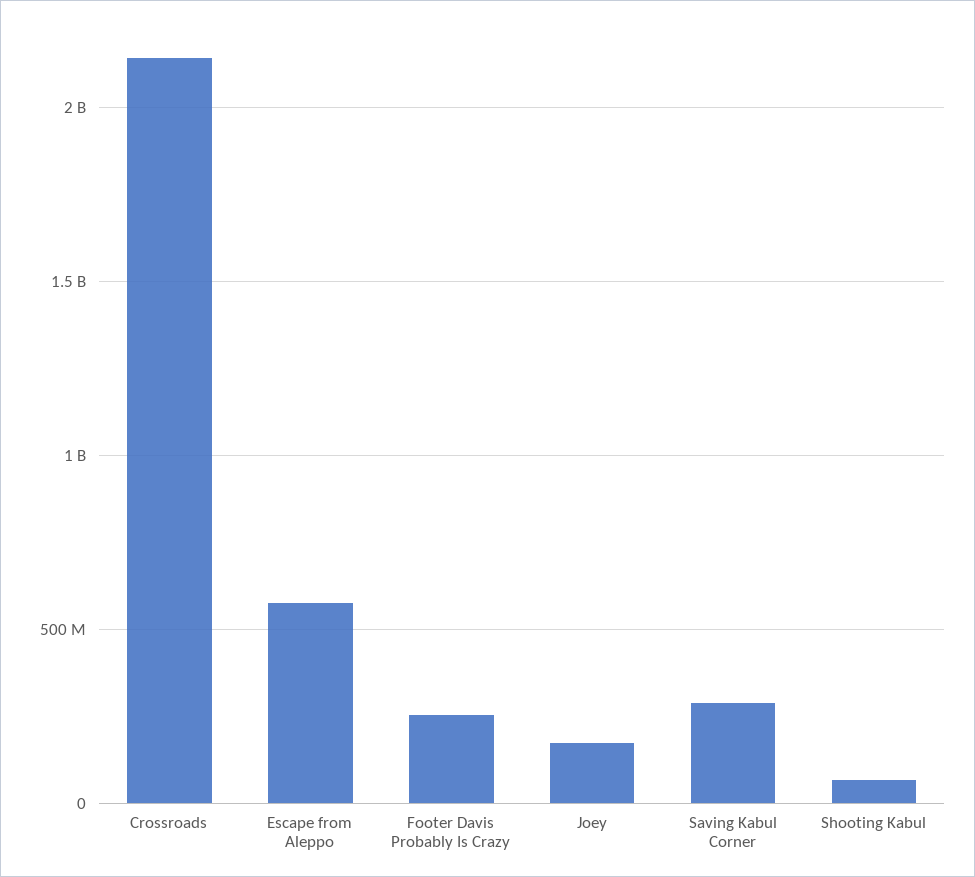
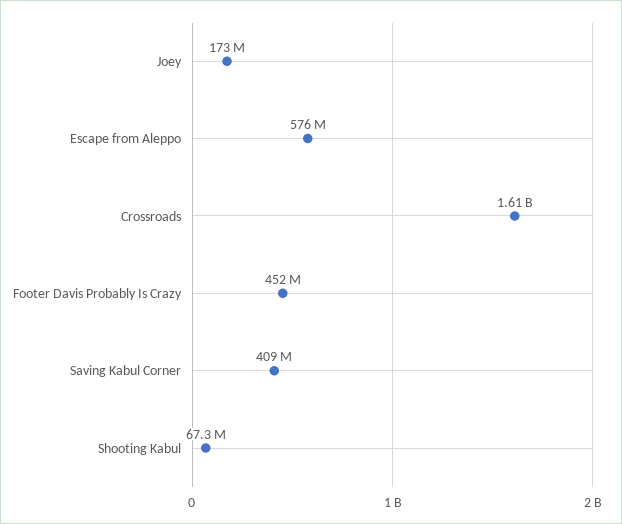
  {
-   "Crossroads": 2150000000,
+   "Crossroads": 1610000000,
    "Escape from Aleppo": 576000000,
-   "Footer Davis Probably Is Crazy": 250000000,
+   "Footer Davis Probably Is Crazy": 452000000,
    "Joey": 173000000,
-   "Saving Kabul Corner": 300000000,
+   "Saving Kabul Corner": 409000000,
    "Shooting Kabul": 67300000
  }

